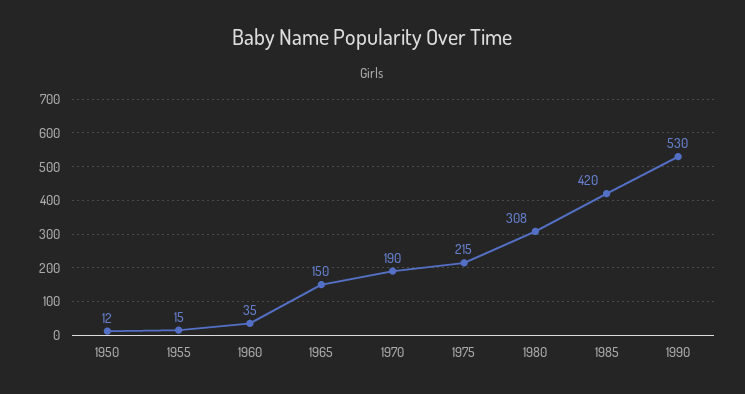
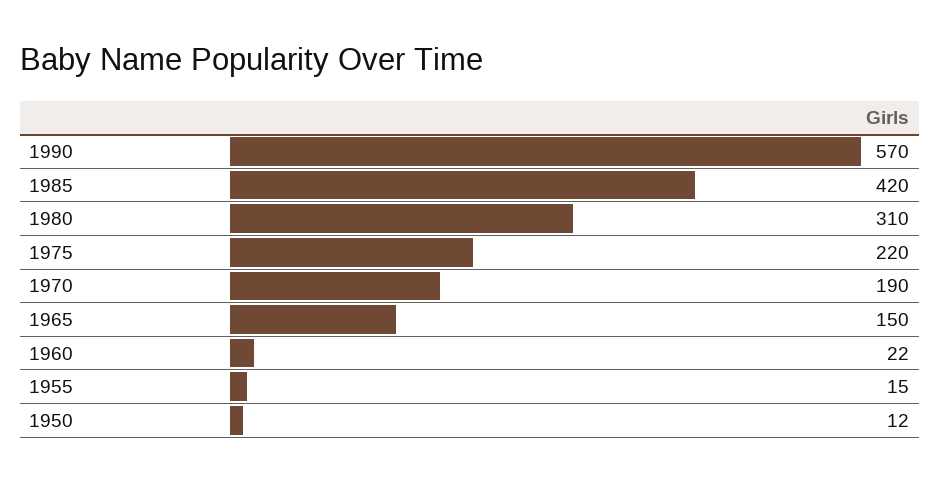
  {
    "1950": 12,
    "1955": 15,
-   "1960": 35,
+   "1960": 22,
    "1965": 150,
    "1970": 190,
-   "1975": 215,
+   "1975": 220,
-   "1980": 308,
+   "1980": 310,
    "1985": 420,
-   "1990": 530
+   "1990": 570
  }

